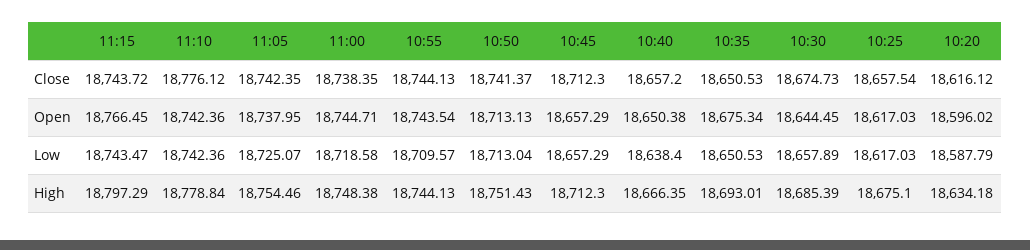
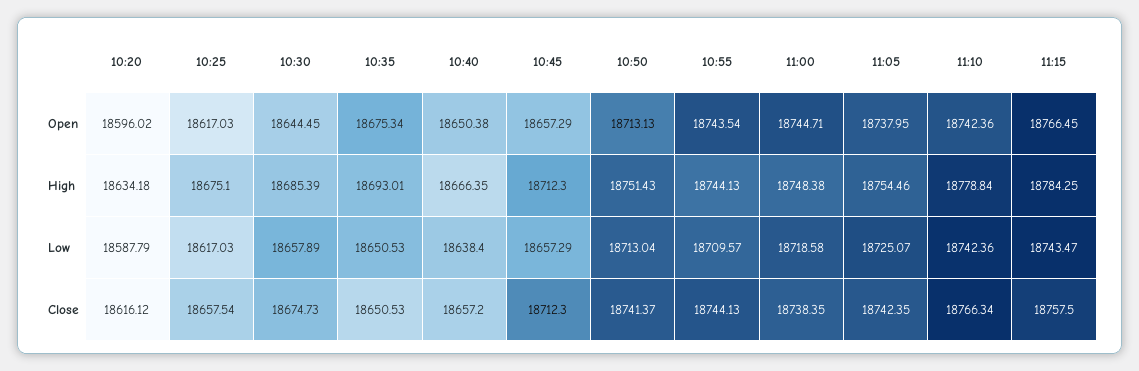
  {
    "11:15": {
-     "Close": 18743.72,
+     "Close": 18757.5,
      "Open": 18766.45,
      "Low": 18743.47,
-     "High": 18797.29
+     "High": 18784.25
    },
    "11:10": {
-     "Close": 18776.12,
+     "Close": 18766.34,
      "Open": 18742.36,
      "Low": 18742.36,
      "High": 18778.84
    },
    "11:05": {
      "Close": 18742.35,
      "Open": 18737.95,
      "Low": 18725.07,
      "High": 18754.46
    },
    "11:00": {
      "Close": 18738.35,
      "Open": 18744.71,
      "Low": 18718.58,
      "High": 18748.38
    },
    "10:55": {
      "Close": 18744.13,
      "Open": 18743.54,
      "Low": 18709.57,
      "High": 18744.13
    },
    "10:50": {
      "Close": 18741.37,
      "Open": 18713.13,
      "Low": 18713.04,
      "High": 18751.43
    },
    "10:45": {
      "Close": 18712.3,
      "Open": 18657.29,
      "Low": 18657.29,
      "High": 18712.3
    },
    "10:40": {
      "Close": 18657.2,
      "Open": 18650.38,
      "Low": 18638.4,
      "High": 18666.35
    },
    "10:35": {
      "Close": 18650.53,
      "Open": 18675.34,
      "Low": 18650.53,
      "High": 18693.01
    },
    "10:30": {
      "Close": 18674.73,
      "Open": 18644.45,
      "Low": 18657.89,
      "High": 18685.39
    },
    "10:25": {
      "Close": 18657.54,
      "Open": 18617.03,
      "Low": 18617.03,
      "High": 18675.1
    },
    "10:20": {
      "Close": 18616.12,
      "Open": 18596.02,
      "Low": 18587.79,
      "High": 18634.18
    }
  }

